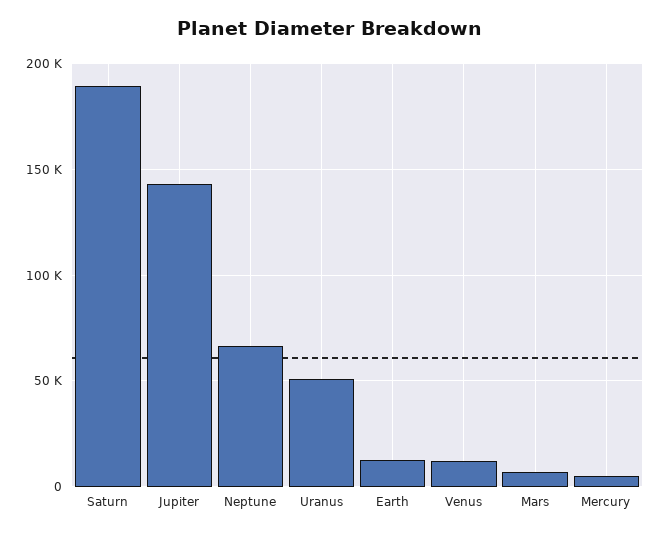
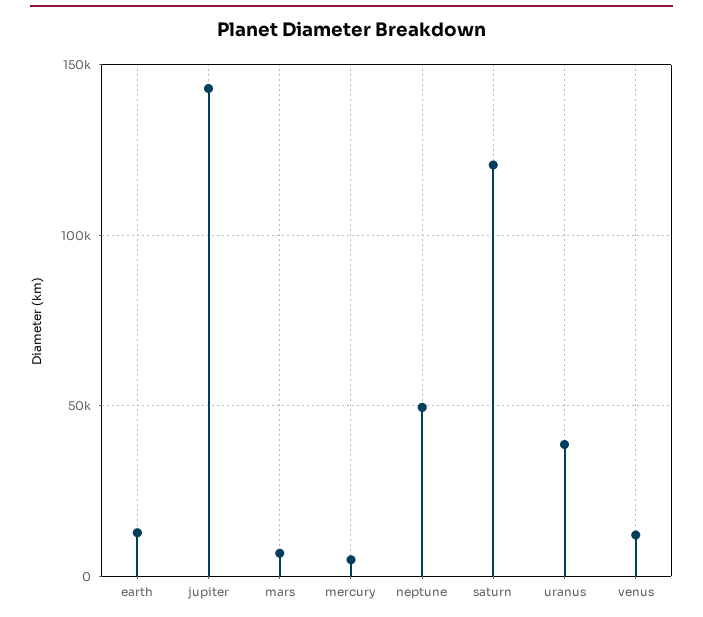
  {
-   "Saturn": 190000,
+   "Saturn": 120000,
    "Jupiter": 145000,
-   "Neptune": 65000,
+   "Neptune": 50000,
-   "Uranus": 50000,
+   "Uranus": 40000,
    "Earth": 15000,
    "Venus": 10000,
    "Mars": 5000,
    "Mercury": 5000
  }

